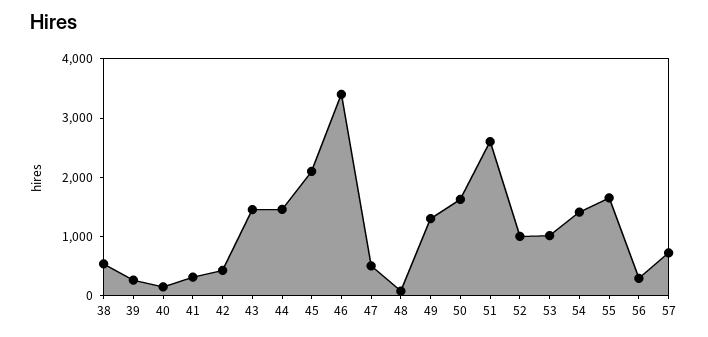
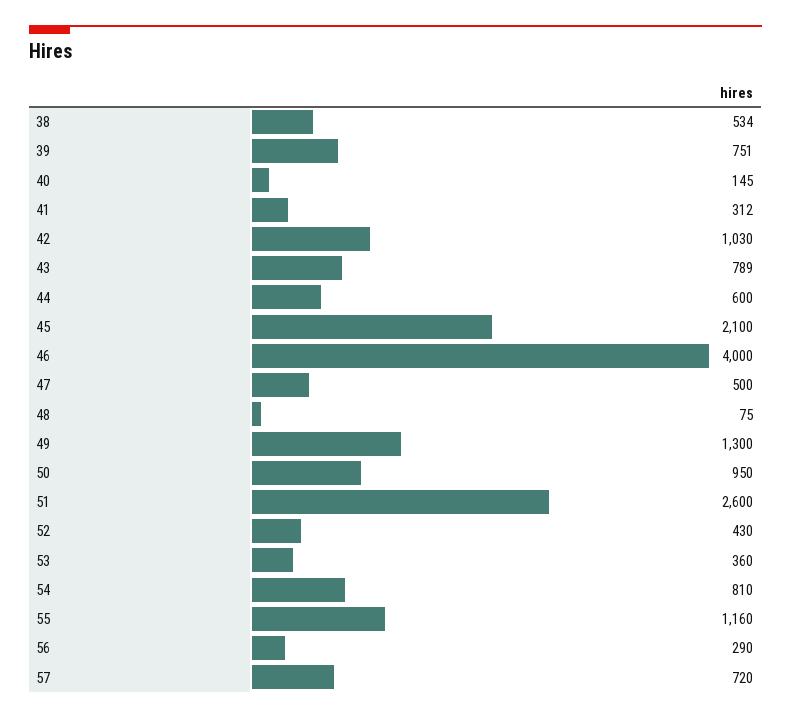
  {
    "38": 534,
-   "39": 200,
+   "39": 751,
    "40": 145,
    "41": 312,
-   "42": 400,
+   "42": 1030,
-   "43": 1400,
+   "43": 789,
-   "44": 1400,
+   "44": 600,
    "45": 2100,
-   "46": 3400,
+   "46": 4000,
    "47": 500,
    "48": 75,
    "49": 1300,
-   "50": 1600,
+   "50": 950,
    "51": 2600,
-   "52": 1000,
+   "52": 430,
-   "53": 1000,
+   "53": 360,
-   "54": 1400,
+   "54": 810,
-   "55": 1600,
+   "55": 1160,
    "56": 290,
    "57": 720
  }

